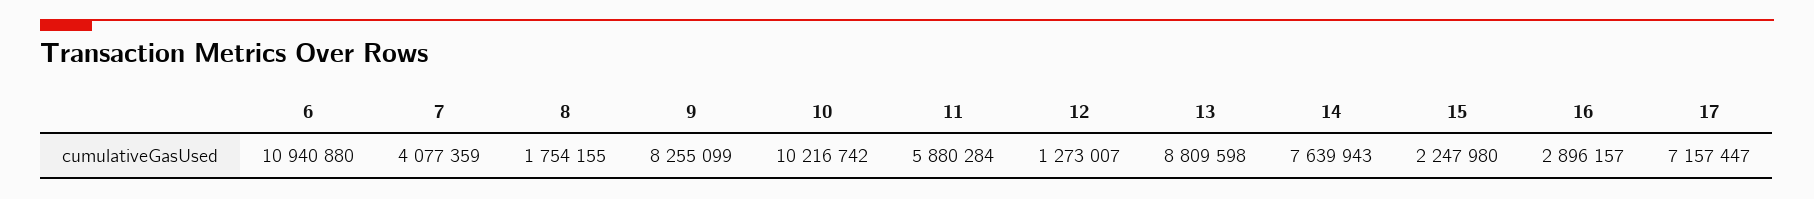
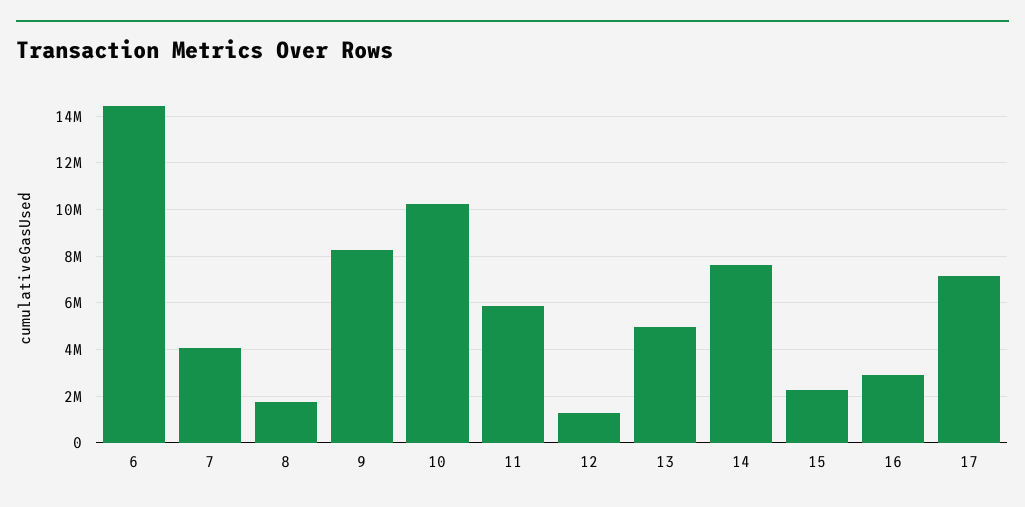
  {
-   "6": 10940880,
+   "6": 14500000,
    "7": 4077359,
    "8": 1754155,
    "9": 8255099,
    "10": 10216742,
    "11": 5880284,
    "12": 1273007,
-   "13": 8809598,
+   "13": 5000000,
    "14": 7639943,
    "15": 2247980,
    "16": 2896157,
    "17": 7157447
  }

